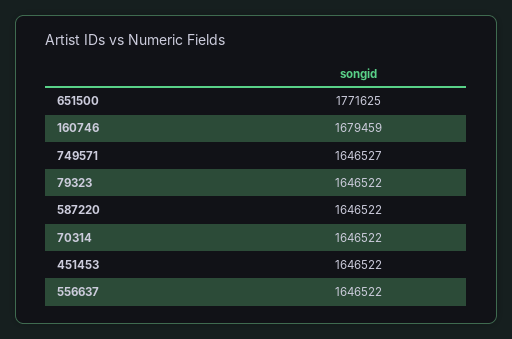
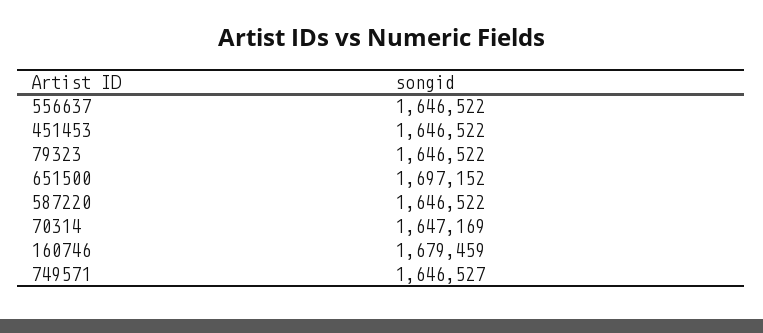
  {
-   "651500": 1771625,
+   "651500": 1697152,
    "160746": 1679459,
    "749571": 1646527,
    "79323": 1646522,
    "587220": 1646522,
-   "70314": 1646522,
+   "70314": 1647169,
    "451453": 1646522,
    "556637": 1646522
  }

